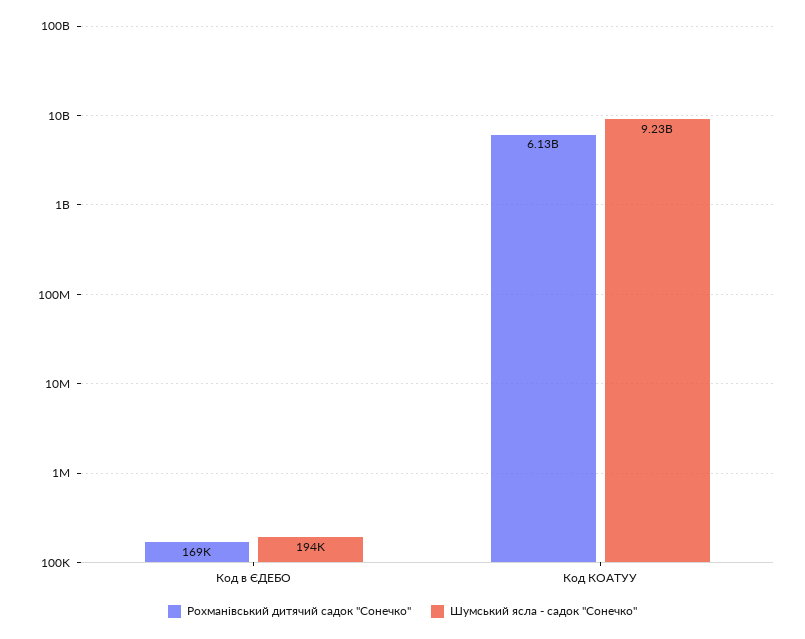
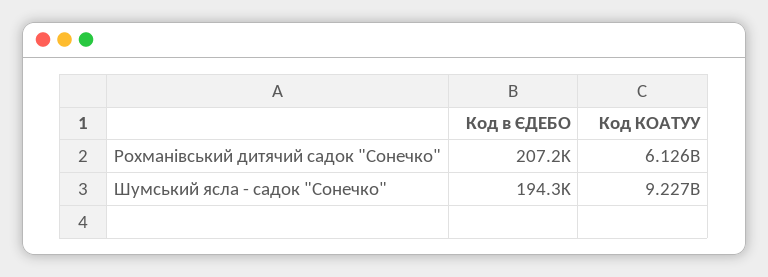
  {
    "Рохманівський дитячий садок \"Сонечко\"": {
-     "Код в ЄДЕБО": 169000,
+     "Код в ЄДЕБО": 207200,
      "Код КОАТУУ": 6126000000
    },
    "Шумський ясла - садок \"Сонечко\"": {
      "Код в ЄДЕБО": 194300,
      "Код КОАТУУ": 9227000000
    }
  }

